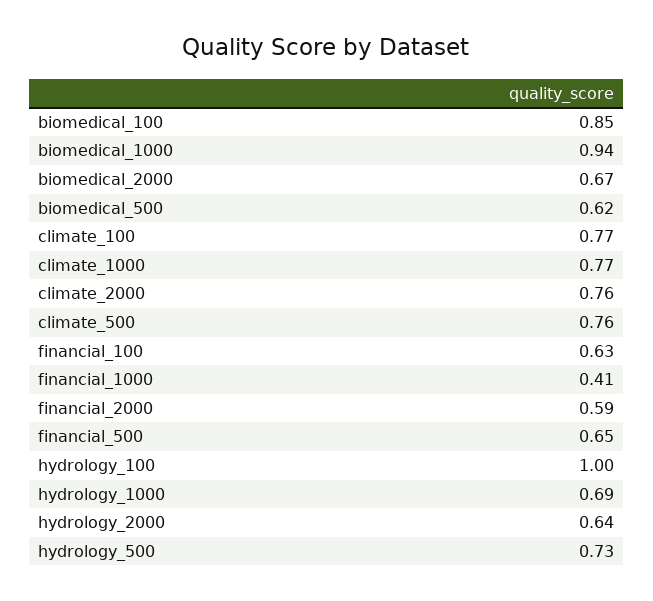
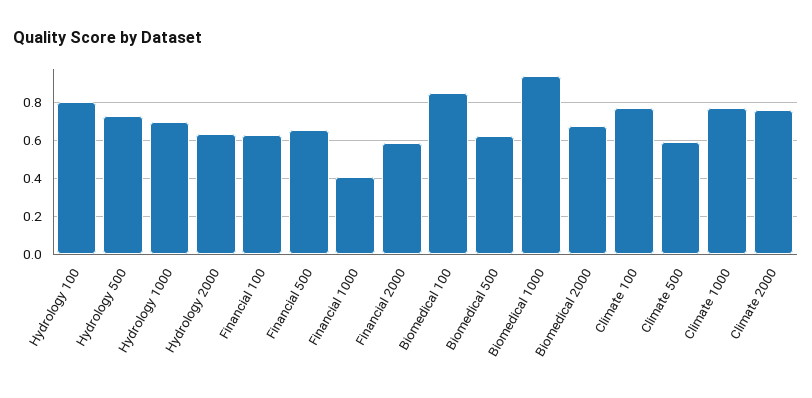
  {
    "biomedical_100": 0.85,
    "biomedical_1000": 0.94,
    "biomedical_2000": 0.67,
    "biomedical_500": 0.62,
    "climate_100": 0.77,
    "climate_1000": 0.77,
    "climate_2000": 0.76,
-   "climate_500": 0.76,
+   "climate_500": 0.6,
    "financial_100": 0.63,
    "financial_1000": 0.41,
    "financial_2000": 0.59,
    "financial_500": 0.65,
-   "hydrology_100": 1,
+   "hydrology_100": 0.8,
    "hydrology_1000": 0.69,
    "hydrology_2000": 0.64,
    "hydrology_500": 0.73
  }

